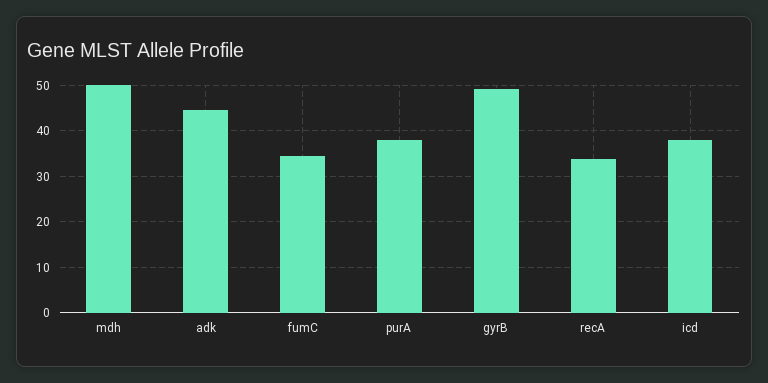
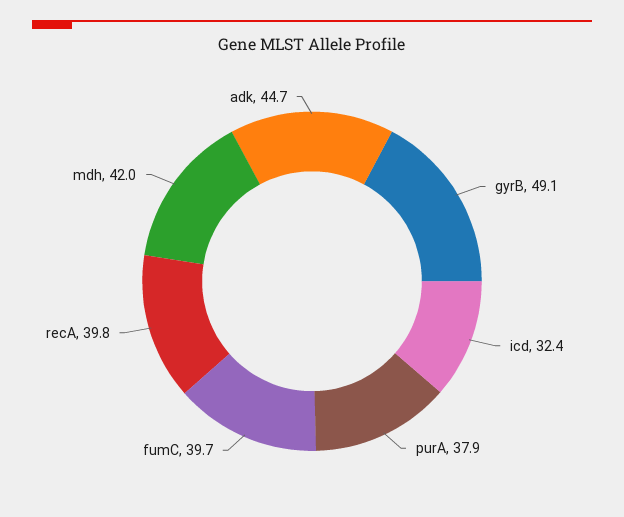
  {
-   "mdh": 50,
+   "mdh": 42,
    "adk": 44.7,
-   "fumC": 34,
+   "fumC": 39.7,
    "purA": 37.9,
    "gyrB": 49.1,
-   "recA": 34,
+   "recA": 39.8,
-   "icd": 38
+   "icd": 32.4
  }

